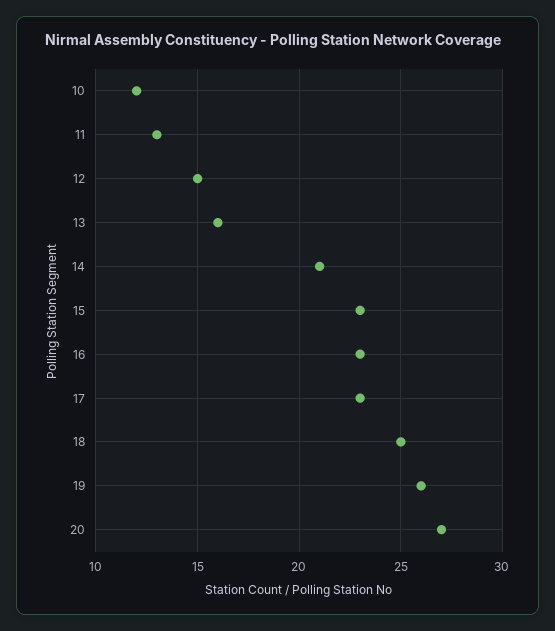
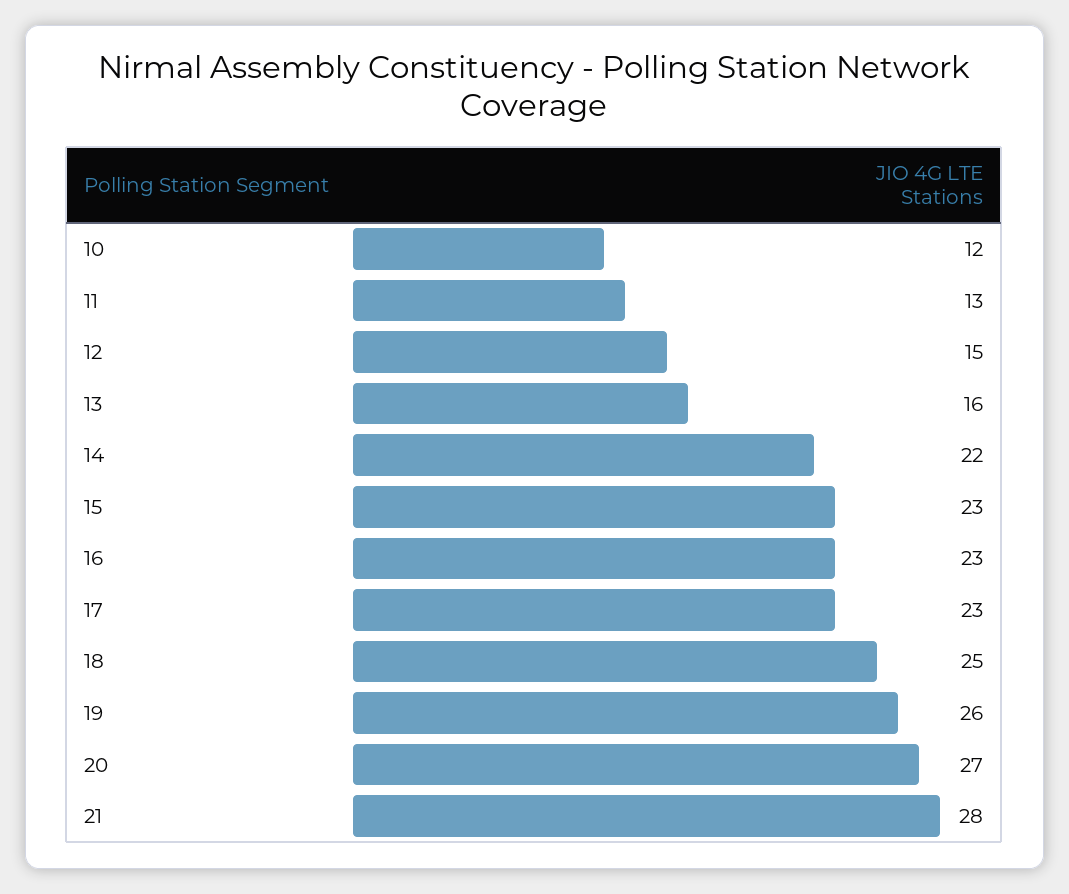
  {
    "10": 12,
    "11": 13,
    "12": 15,
    "13": 16,
-   "14": 21,
+   "14": 22,
    "15": 23,
    "16": 23,
    "17": 23,
    "18": 25,
    "19": 26,
-   "20": 27
+   "20": 27,
+   "21": 28
  }

